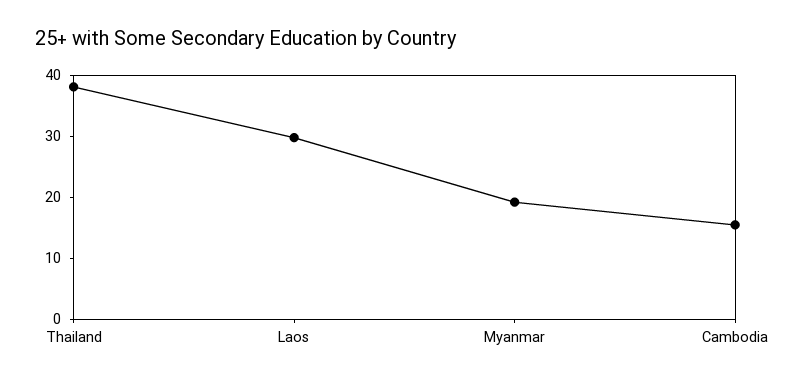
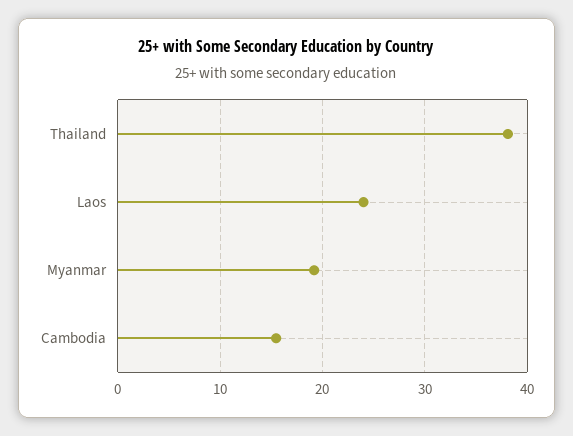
  {
    "Thailand": 38,
-   "Laos": 30,
+   "Laos": 24,
    "Myanmar": 19,
    "Cambodia": 15
  }

